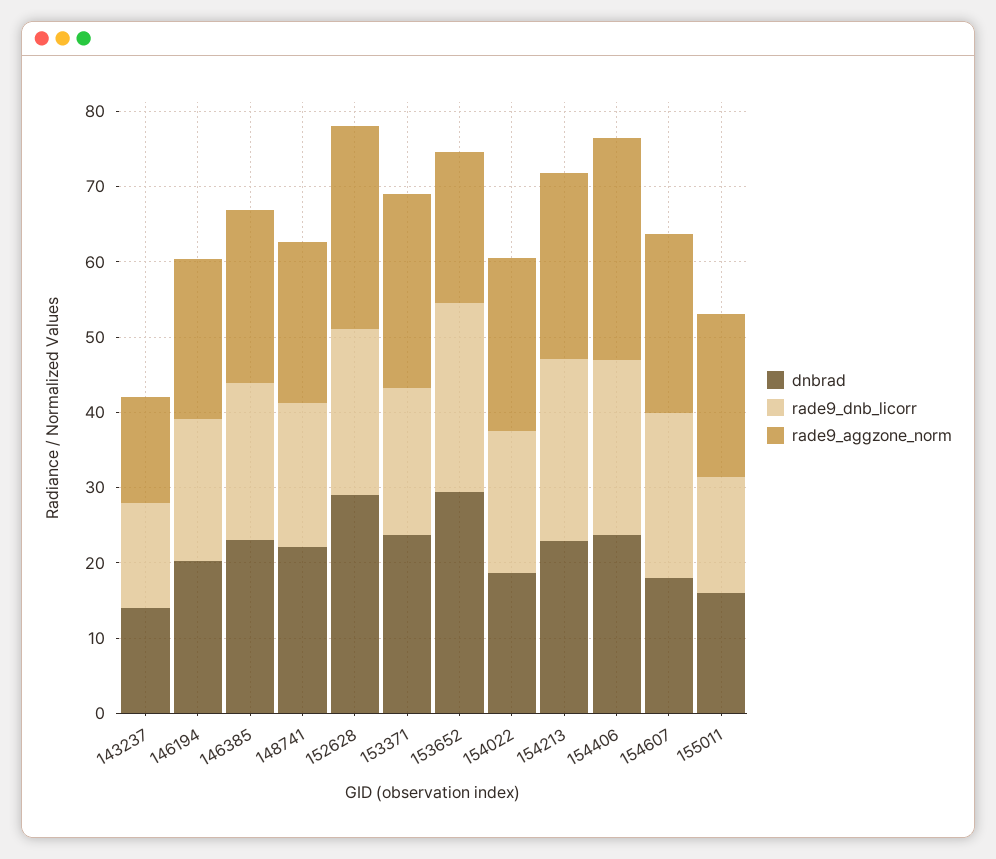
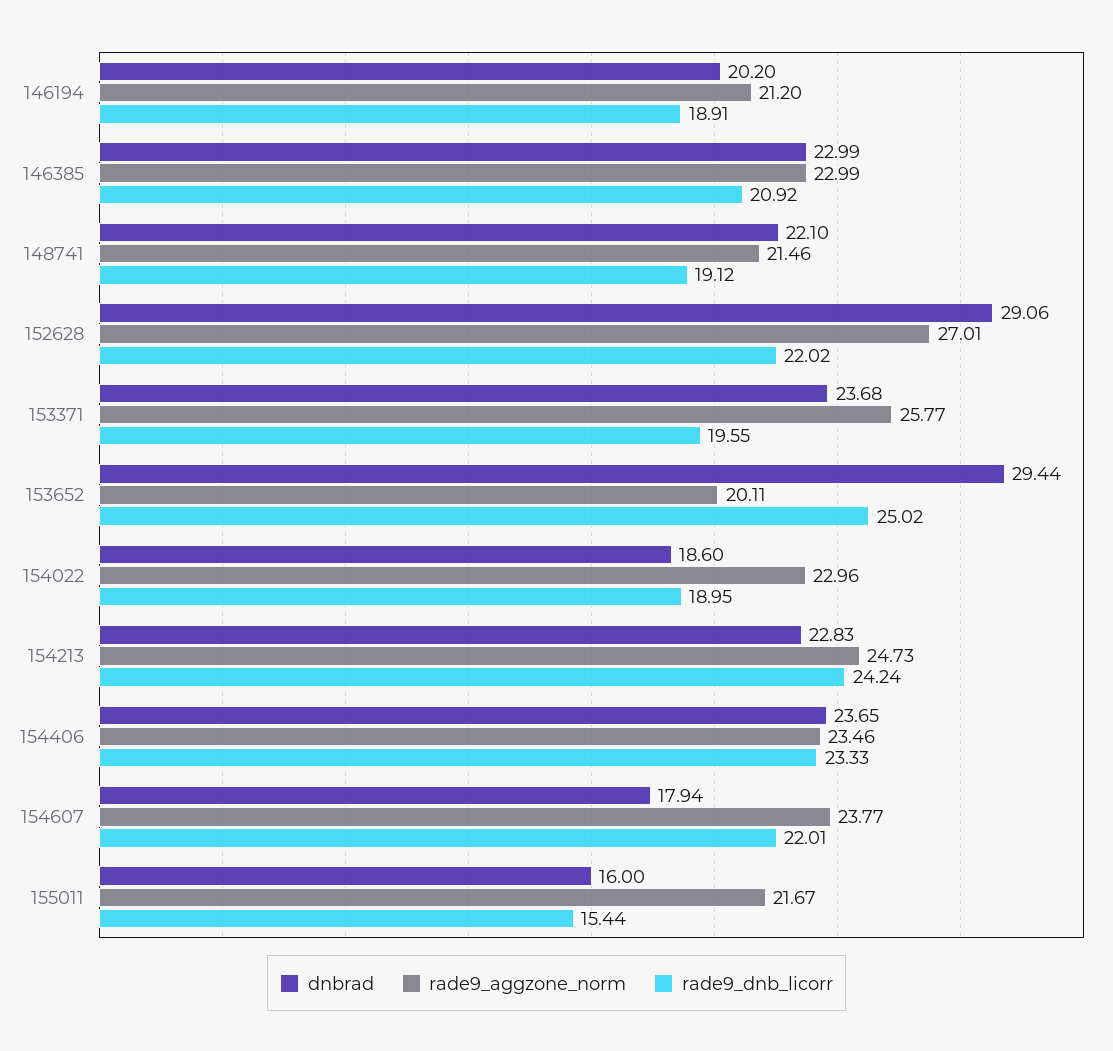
  {
    "dnbrad": {
-     "143237": 14,
      "146194": 20.2,
      "146385": 22.99,
      "148741": 22.1,
      "152628": 29.06,
      "153371": 23.68,
      "153652": 29.44,
      "154022": 18.6,
      "154213": 22.83,
      "154406": 23.65,
      "154607": 17.94,
      "155011": 16
    },
    "rade9_dnb_licorr": {
-     "143237": 14,
      "146194": 18.91,
      "146385": 20.92,
      "148741": 19.12,
      "152628": 22.02,
      "153371": 19.55,
      "153652": 25.02,
      "154022": 18.95,
      "154213": 24.24,
      "154406": 23.33,
      "154607": 22.01,
      "155011": 15.44
    },
    "rade9_aggzone_norm": {
-     "143237": 14,
      "146194": 21.2,
      "146385": 22.99,
      "148741": 21.46,
      "152628": 27.01,
      "153371": 25.77,
      "153652": 20.11,
      "154022": 22.96,
      "154213": 24.73,
-     "154406": 30,
+     "154406": 23.46,
      "154607": 23.77,
      "155011": 21.67
    }
  }

